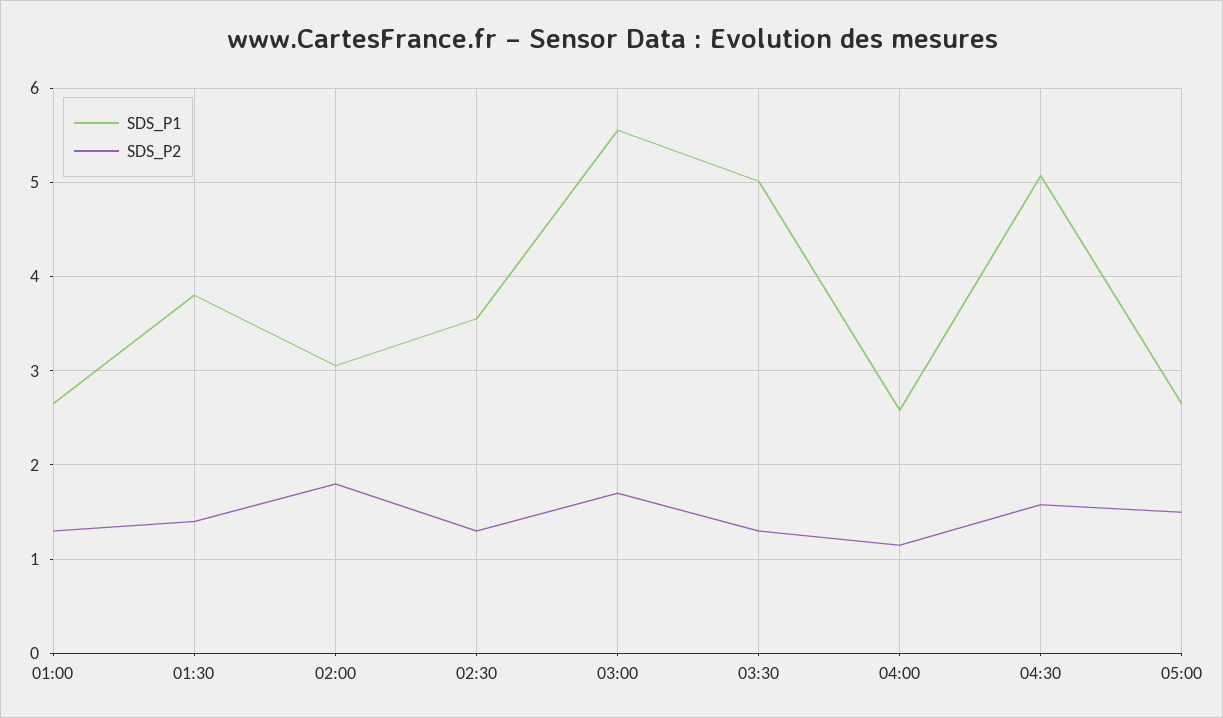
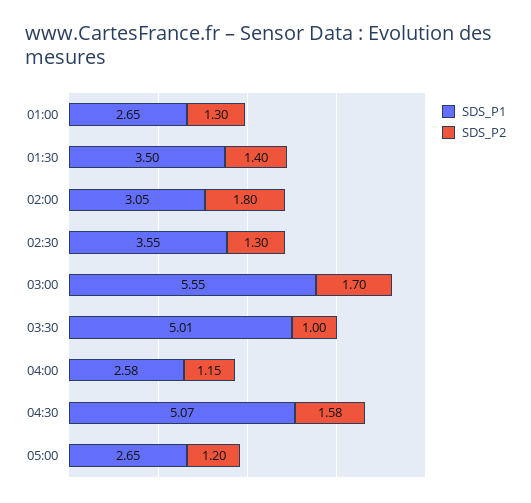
  {
    "SDS_P1": {
      "01:00": 2.65,
-     "01:30": 3.8,
+     "01:30": 3.5,
      "02:00": 3.05,
      "02:30": 3.55,
      "03:00": 5.55,
      "03:30": 5.01,
      "04:00": 2.58,
      "04:30": 5.07,
      "05:00": 2.65
    },
    "SDS_P2": {
      "01:00": 1.3,
      "01:30": 1.4,
      "02:00": 1.8,
      "02:30": 1.3,
      "03:00": 1.7,
-     "03:30": 1.3,
+     "03:30": 1,
      "04:00": 1.15,
      "04:30": 1.58,
-     "05:00": 1.5
+     "05:00": 1.2
    }
  }

